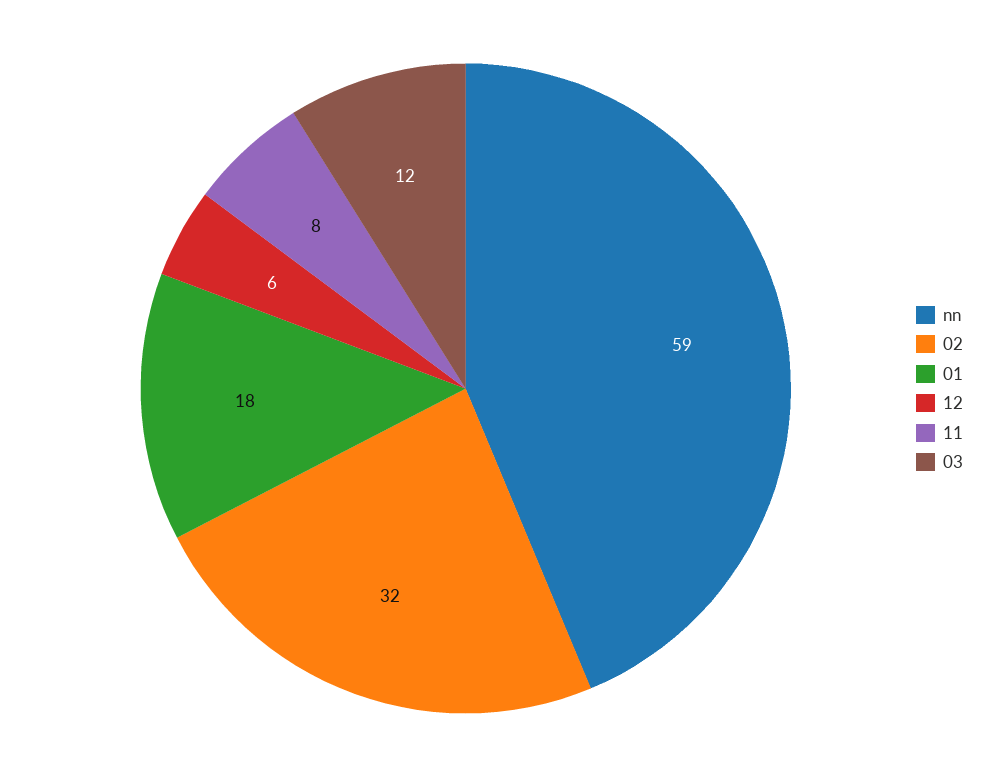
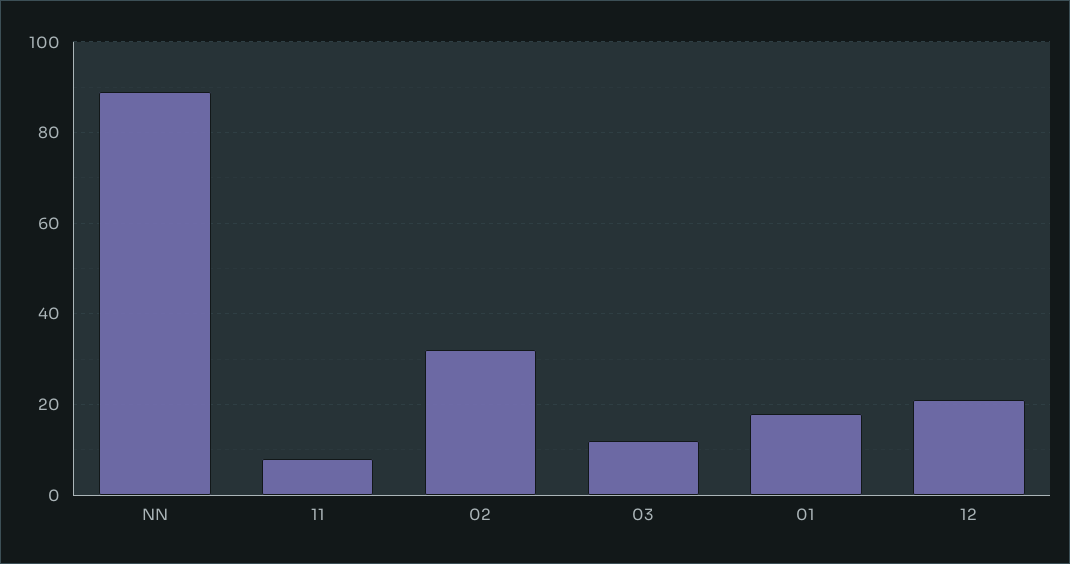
  {
-   "nn": 59,
+   "nn": 90,
    "02": 32,
    "01": 18,
-   "12": 6,
+   "12": 20,
    "11": 8,
    "03": 12
  }

